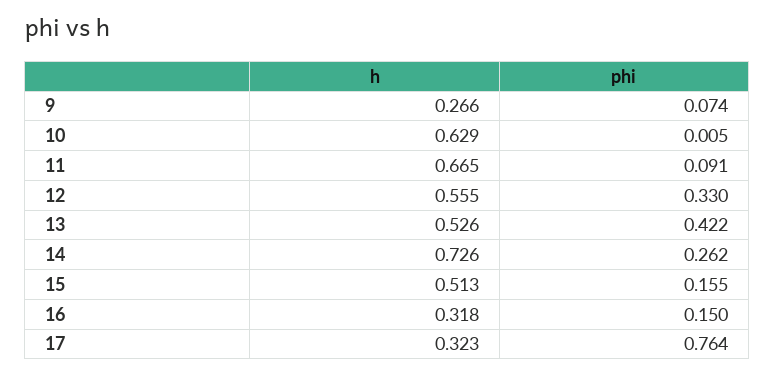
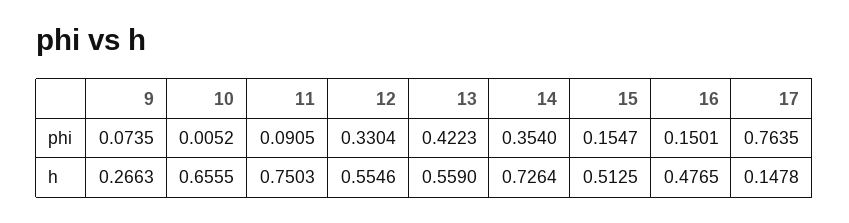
  {
    "h": {
      "9": 0.2663,
-     "10": 0.629,
+     "10": 0.6555,
-     "11": 0.665,
+     "11": 0.7503,
      "12": 0.5546,
-     "13": 0.526,
+     "13": 0.559,
      "14": 0.7264,
      "15": 0.5125,
-     "16": 0.318,
+     "16": 0.4765,
-     "17": 0.323
+     "17": 0.1478
    },
    "phi": {
      "9": 0.0735,
      "10": 0.0052,
      "11": 0.0905,
      "12": 0.3304,
      "13": 0.4223,
-     "14": 0.262,
+     "14": 0.354,
      "15": 0.1547,
      "16": 0.1501,
      "17": 0.7635
    }
  }

